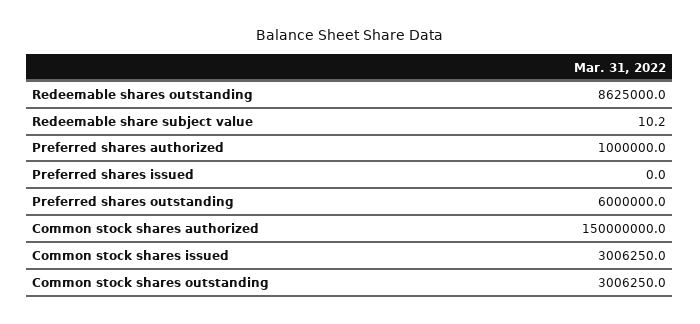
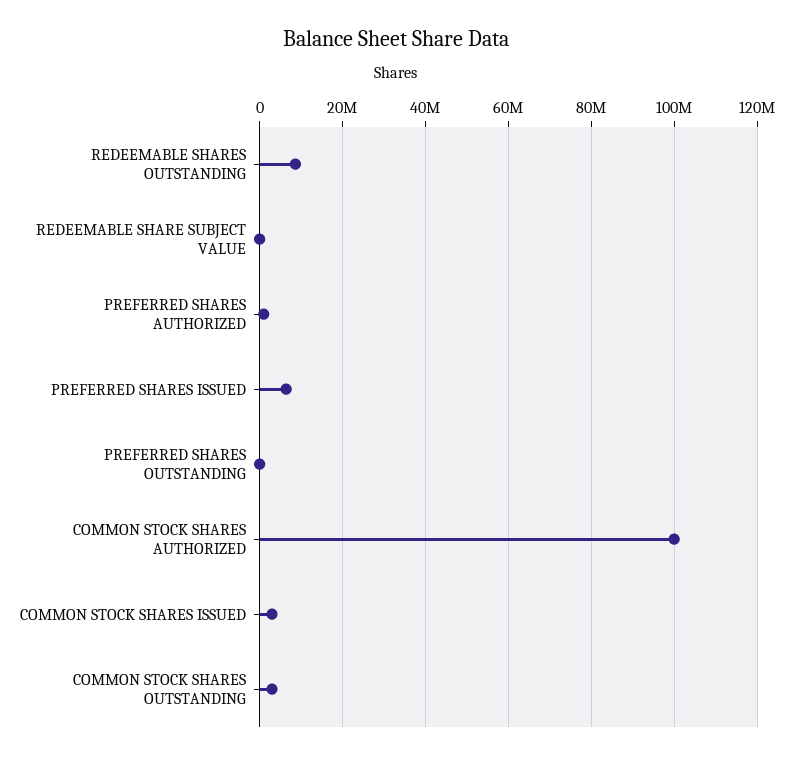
  {
    "Redeemable shares outstanding": 8625000,
    "Redeemable share subject value": 10.2,
    "Preferred shares authorized": 1000000,
-   "Preferred shares issued": 0,
+   "Preferred shares issued": 6000000,
-   "Preferred shares outstanding": 6000000,
+   "Preferred shares outstanding": 0,
-   "Common stock shares authorized": 150000000,
+   "Common stock shares authorized": 100000000,
    "Common stock shares issued": 3006250,
    "Common stock shares outstanding": 3006250
  }

